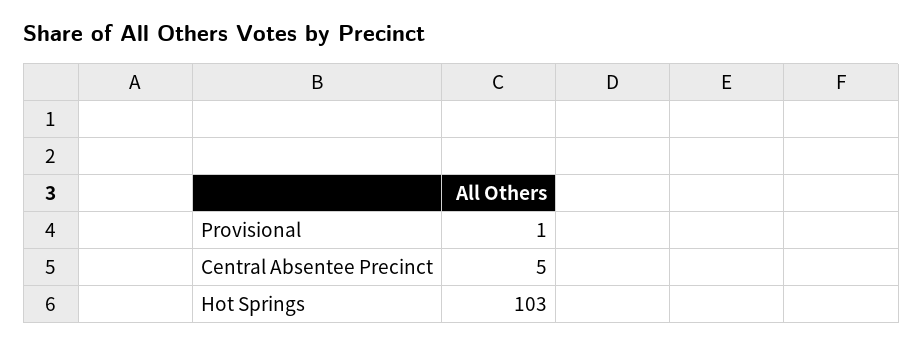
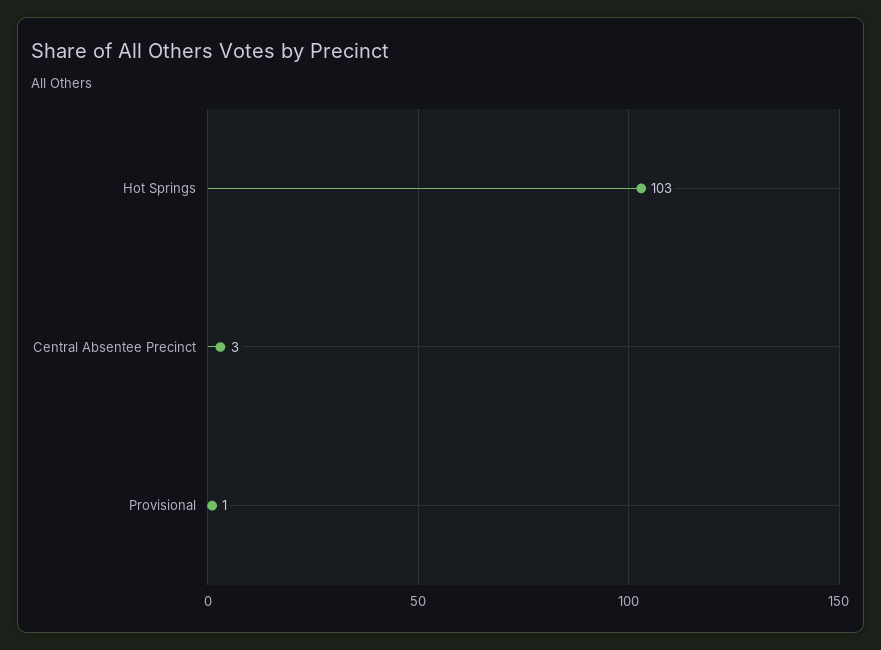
  {
    "Provisional": 1,
-   "Central Absentee Precinct": 5,
+   "Central Absentee Precinct": 3,
    "Hot Springs": 103
  }

